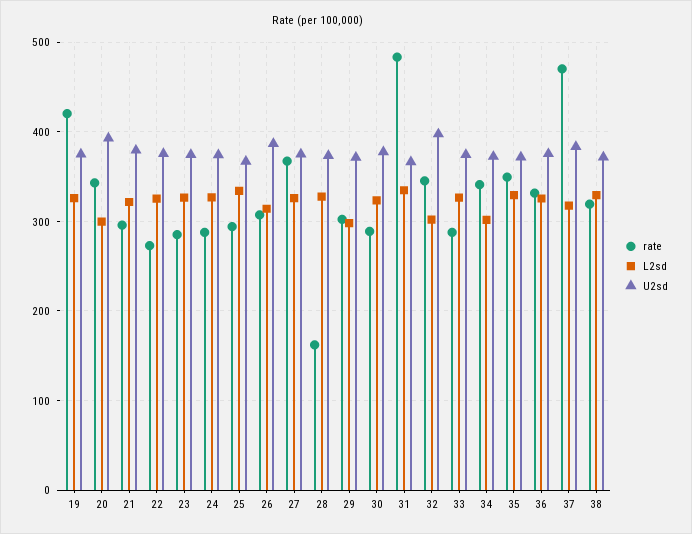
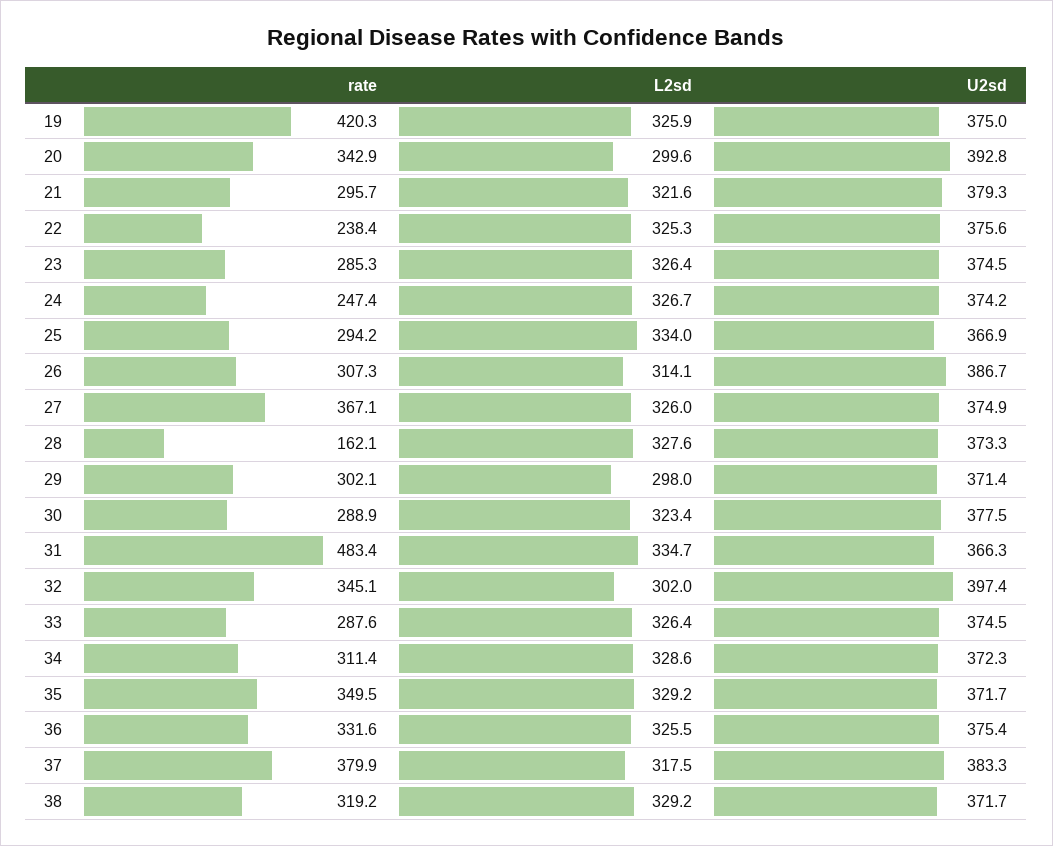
  {
    "rate": {
      "19": 420.3,
      "20": 342.9,
      "21": 295.7,
-     "22": 270,
+     "22": 238.4,
      "23": 285.3,
-     "24": 290,
+     "24": 247.4,
      "25": 294.2,
      "26": 307.3,
      "27": 367.1,
      "28": 162.1,
      "29": 302.1,
      "30": 288.9,
      "31": 483.4,
      "32": 345.1,
      "33": 287.6,
-     "34": 340,
+     "34": 311.4,
      "35": 349.5,
      "36": 331.6,
-     "37": 470,
+     "37": 379.9,
      "38": 319.2
    },
    "L2sd": {
      "19": 325.9,
      "20": 299.6,
      "21": 321.6,
      "22": 325.3,
      "23": 326.4,
      "24": 326.7,
      "25": 334,
      "26": 314.1,
      "27": 326,
      "28": 327.6,
      "29": 298,
      "30": 323.4,
      "31": 334.7,
      "32": 302,
      "33": 326.4,
-     "34": 300,
+     "34": 328.6,
      "35": 329.2,
      "36": 325.5,
      "37": 317.5,
      "38": 329.2
    },
    "U2sd": {
      "19": 375,
      "20": 392.8,
      "21": 379.3,
      "22": 375.6,
      "23": 374.5,
      "24": 374.2,
      "25": 366.9,
      "26": 386.7,
      "27": 374.9,
      "28": 373.3,
      "29": 371.4,
      "30": 377.5,
      "31": 366.3,
      "32": 397.4,
      "33": 374.5,
      "34": 372.3,
      "35": 371.7,
      "36": 375.4,
      "37": 383.3,
      "38": 371.7
    }
  }

